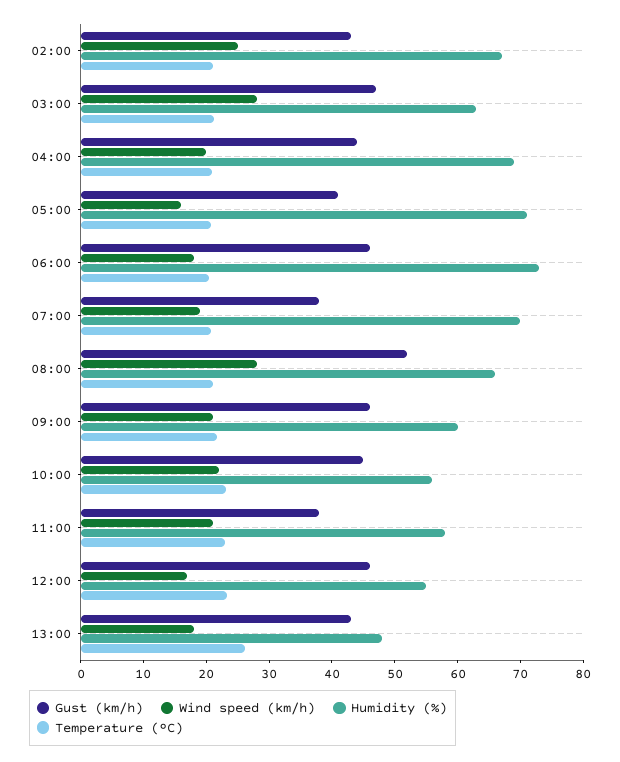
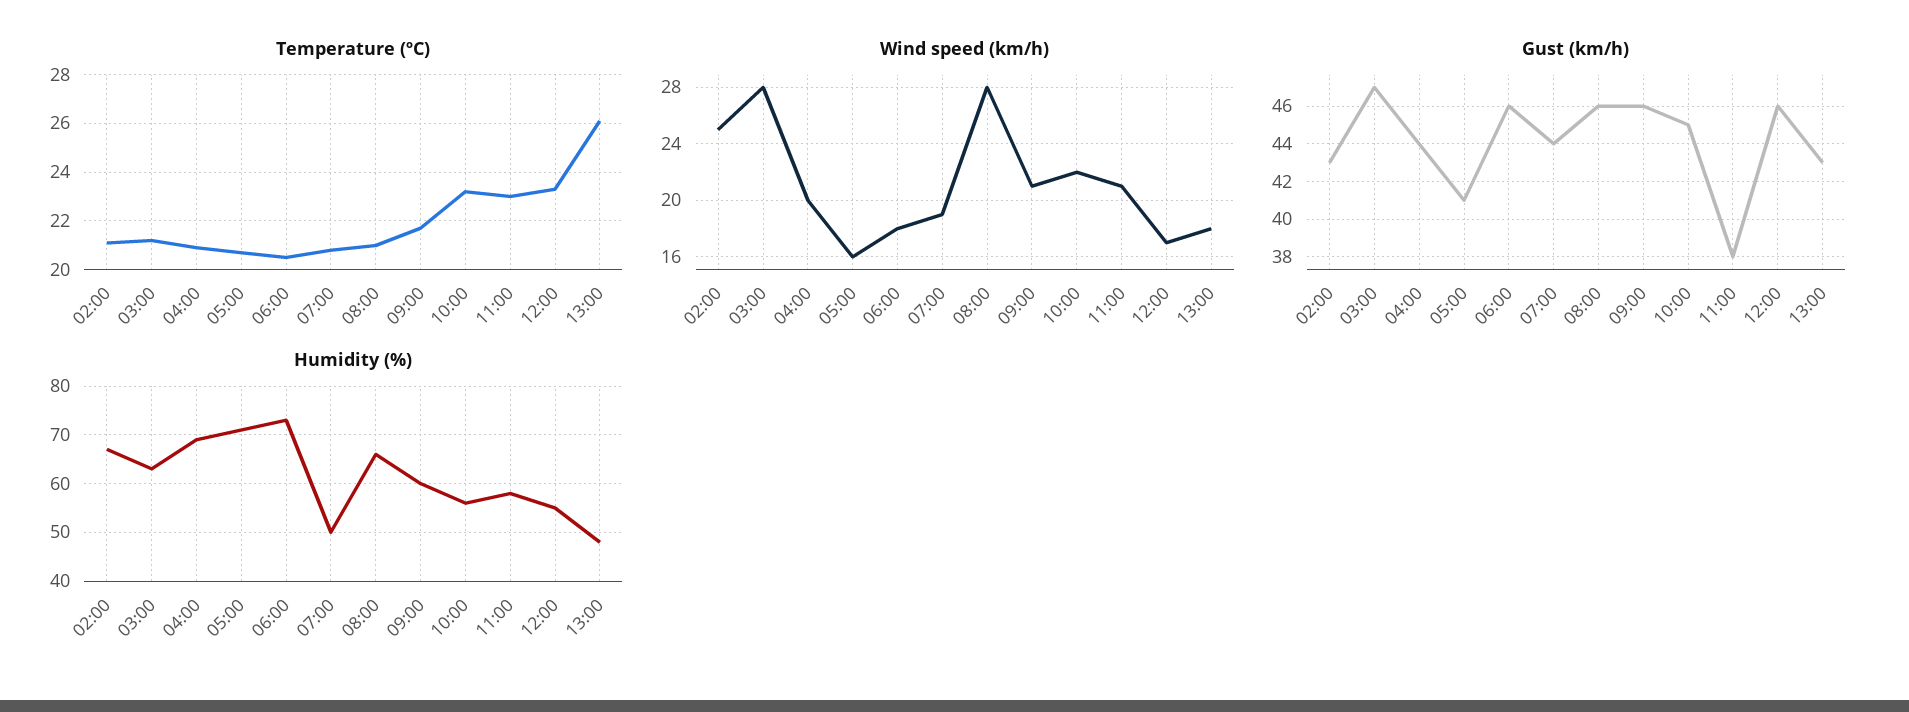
  {
    "Gust (km/h)": {
      "02:00": 43,
      "03:00": 47,
      "04:00": 44,
      "05:00": 41,
      "06:00": 46,
-     "07:00": 38,
+     "07:00": 44,
-     "08:00": 52,
+     "08:00": 46,
      "09:00": 46,
      "10:00": 45,
      "11:00": 38,
      "12:00": 46,
      "13:00": 43
    },
    "Wind speed (km/h)": {
      "02:00": 25,
      "03:00": 28,
      "04:00": 20,
      "05:00": 16,
      "06:00": 18,
      "07:00": 19,
      "08:00": 28,
      "09:00": 21,
      "10:00": 22,
      "11:00": 21,
      "12:00": 17,
      "13:00": 18
    },
    "Humidity (%)": {
      "02:00": 68,
      "03:00": 64,
      "04:00": 70,
      "05:00": 72,
      "06:00": 74,
-     "07:00": 70,
+     "07:00": 50,
      "08:00": 66,
      "09:00": 60,
      "10:00": 56,
      "11:00": 58,
      "12:00": 56,
      "13:00": 48
    },
    "Temperature (ºC)": {
      "02:00": 21,
      "03:00": 21,
      "04:00": 21,
      "05:00": 20.5,
      "06:00": 20.5,
      "07:00": 21,
      "08:00": 21,
      "09:00": 21.5,
      "10:00": 23,
      "11:00": 23,
      "12:00": 23.5,
      "13:00": 26
    }
  }

